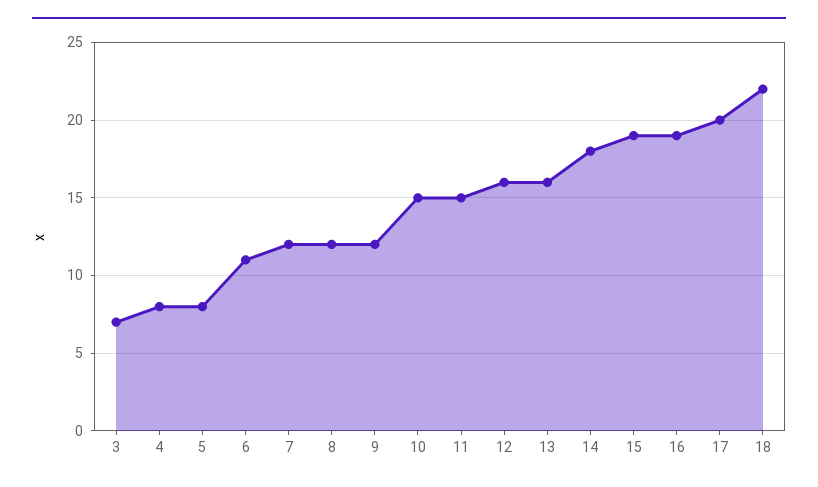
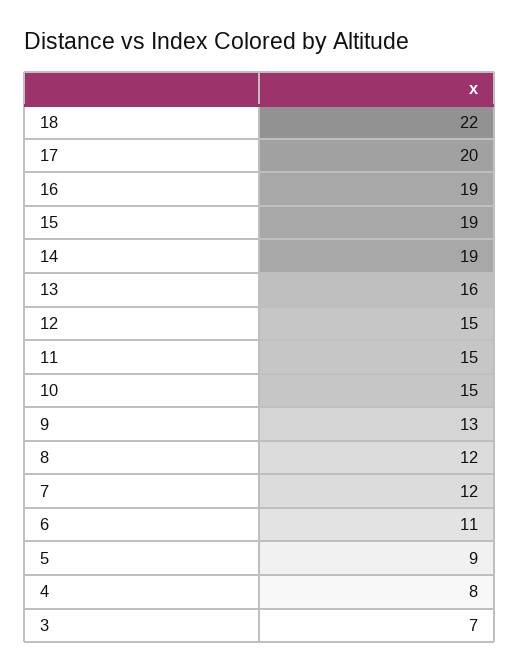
  {
    "3": 7,
    "4": 8,
-   "5": 8,
+   "5": 9,
    "6": 11,
    "7": 12,
    "8": 12,
-   "9": 12,
+   "9": 13,
    "10": 15,
    "11": 15,
-   "12": 16,
+   "12": 15,
    "13": 16,
-   "14": 18,
+   "14": 19,
    "15": 19,
    "16": 19,
    "17": 20,
    "18": 22
  }

